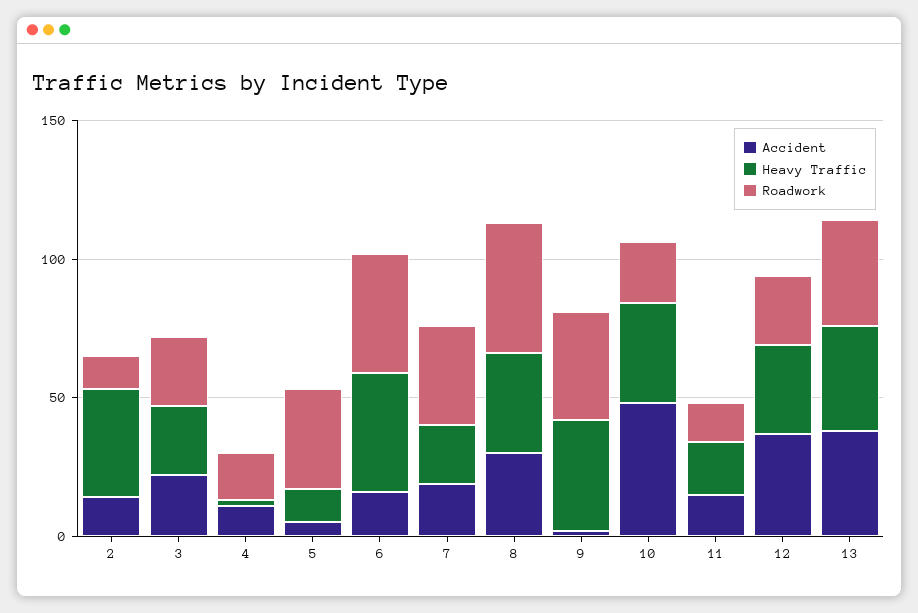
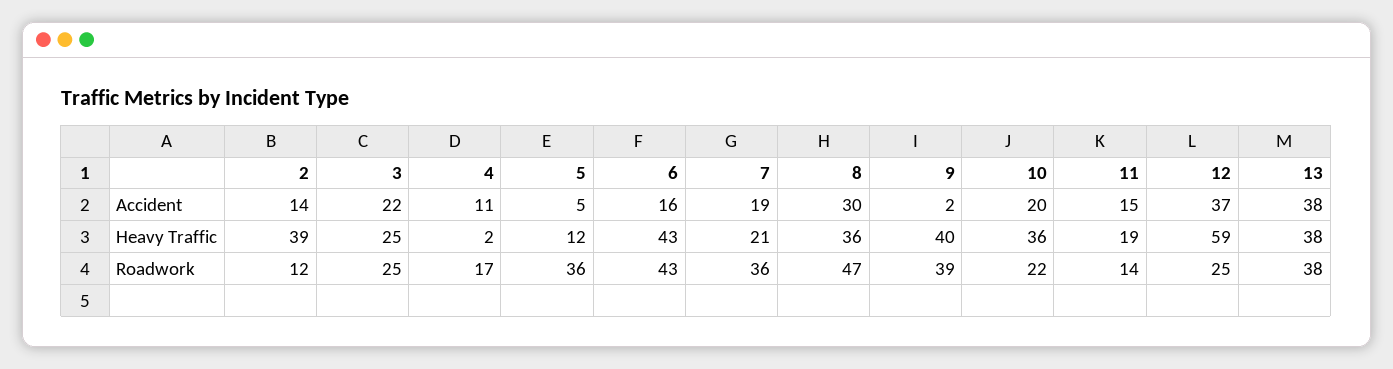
  {
    "Accident": {
      "2": 14,
      "3": 22,
      "4": 11,
      "5": 5,
      "6": 16,
      "7": 19,
      "8": 30,
      "9": 2,
-     "10": 50,
+     "10": 20,
      "11": 15,
      "12": 37,
      "13": 38
    },
    "Heavy Traffic": {
      "2": 39,
      "3": 25,
      "4": 2,
      "5": 12,
      "6": 43,
      "7": 21,
      "8": 36,
      "9": 40,
      "10": 36,
      "11": 19,
-     "12": 30,
+     "12": 59,
      "13": 38
    },
    "Roadwork": {
      "2": 12,
      "3": 25,
      "4": 17,
      "5": 36,
      "6": 43,
      "7": 36,
      "8": 47,
      "9": 39,
      "10": 22,
      "11": 14,
      "12": 25,
      "13": 38
    }
  }

